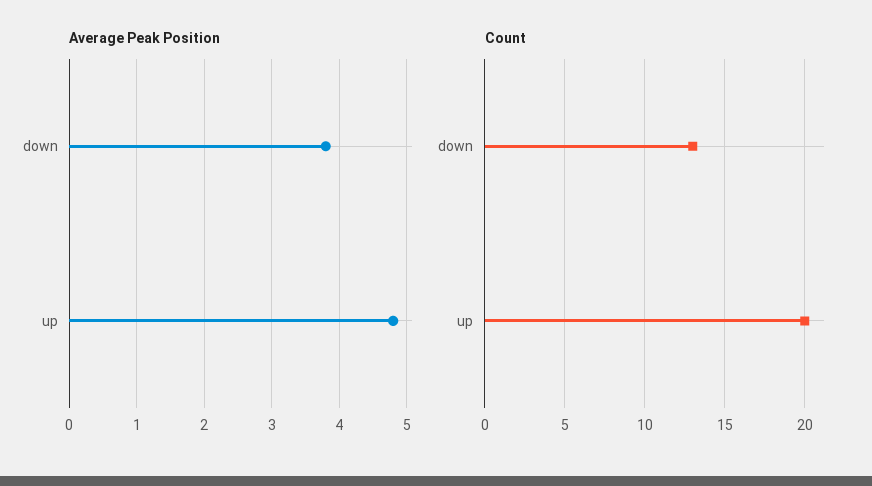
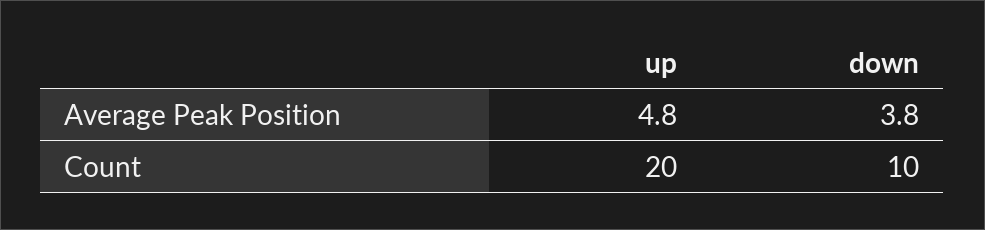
  {
    "Average Peak Position": {
      "down": 3.8,
      "up": 4.8
    },
    "Count": {
-     "down": 13,
+     "down": 10,
      "up": 20
    }
  }

